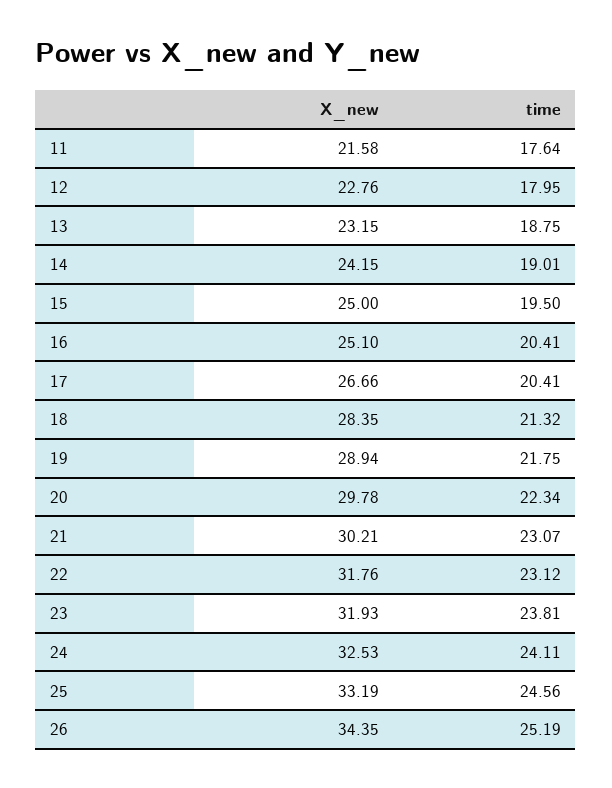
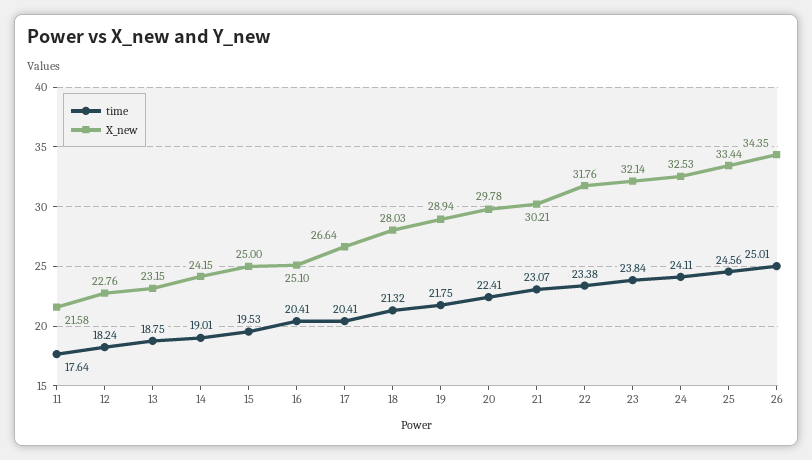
  {
    "X_new": {
      "11": 21.58,
      "12": 22.76,
      "13": 23.15,
      "14": 24.15,
      "15": 25,
      "16": 25.1,
-     "17": 26.66,
+     "17": 26.64,
-     "18": 28.35,
+     "18": 28.03,
      "19": 28.94,
      "20": 29.78,
      "21": 30.21,
      "22": 31.76,
-     "23": 31.93,
+     "23": 32.14,
      "24": 32.53,
-     "25": 33.19,
+     "25": 33.44,
      "26": 34.35
    },
    "time": {
      "11": 17.64,
-     "12": 17.95,
+     "12": 18.24,
      "13": 18.75,
      "14": 19.01,
-     "15": 19.5,
+     "15": 19.53,
      "16": 20.41,
      "17": 20.41,
      "18": 21.32,
      "19": 21.75,
-     "20": 22.34,
+     "20": 22.41,
      "21": 23.07,
-     "22": 23.12,
+     "22": 23.38,
-     "23": 23.81,
+     "23": 23.84,
      "24": 24.11,
      "25": 24.56,
-     "26": 25.19
+     "26": 25.01
    }
  }

